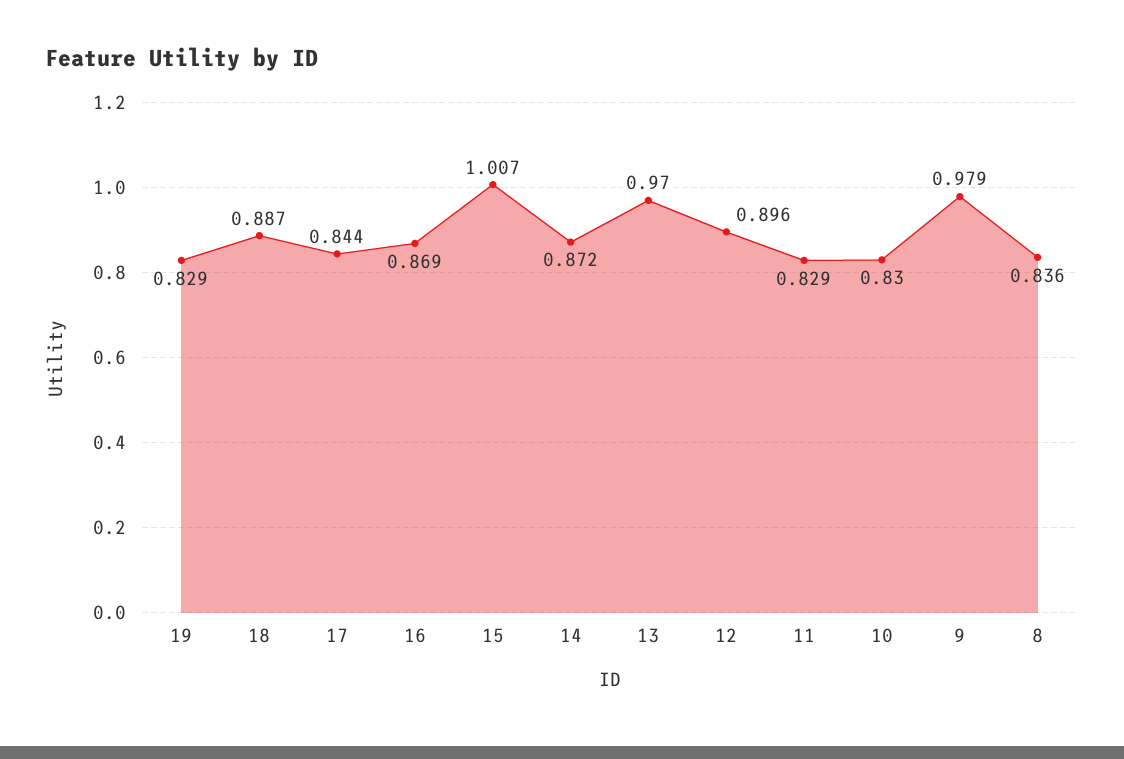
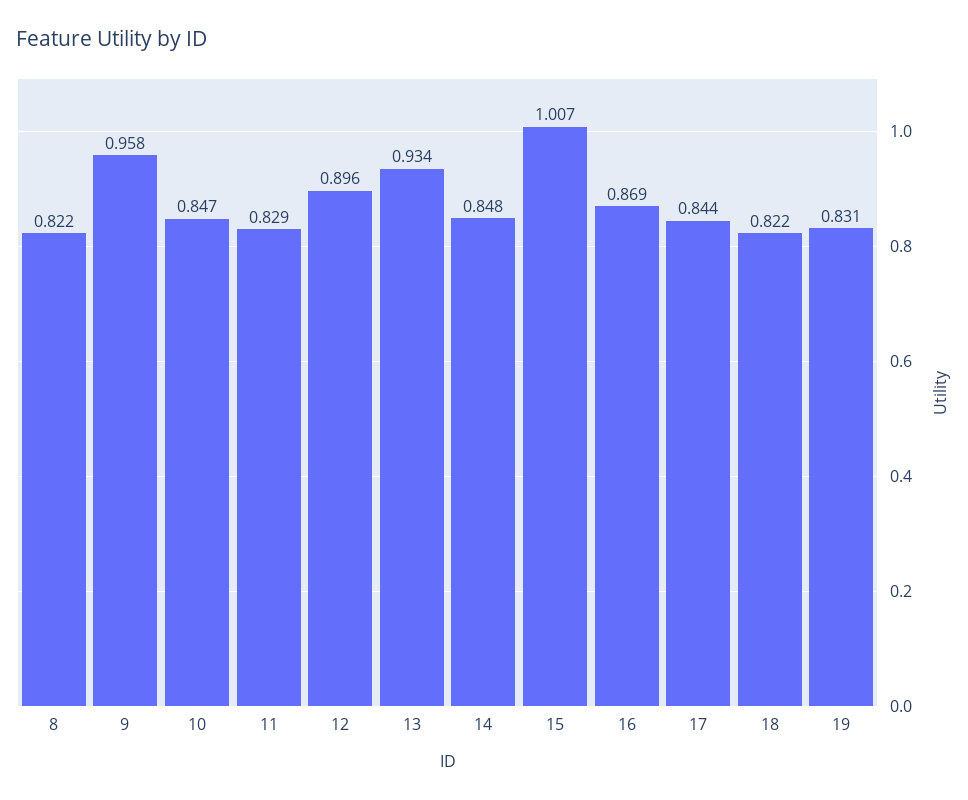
  {
-   "19": 0.829,
+   "19": 0.831,
-   "18": 0.887,
+   "18": 0.822,
    "17": 0.844,
    "16": 0.869,
    "15": 1.007,
-   "14": 0.872,
+   "14": 0.848,
-   "13": 0.97,
+   "13": 0.934,
    "12": 0.896,
    "11": 0.829,
-   "10": 0.83,
+   "10": 0.847,
-   "9": 0.979,
+   "9": 0.958,
-   "8": 0.836
+   "8": 0.822
  }

